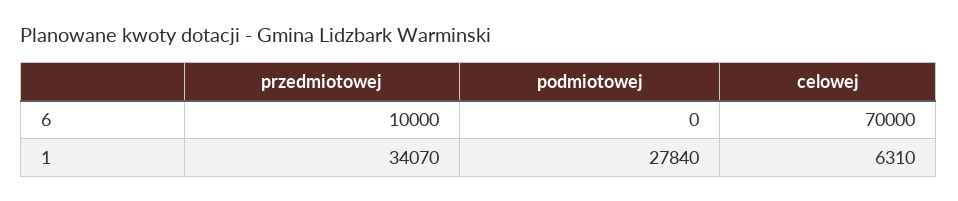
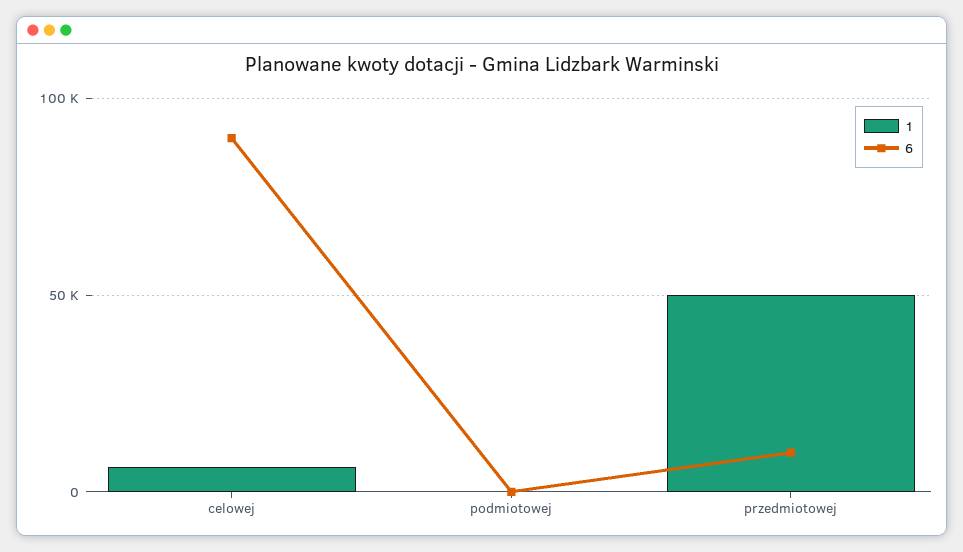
  {
    "6": {
      "przedmiotowej": 10000,
      "podmiotowej": 0,
-     "celowej": 70000
+     "celowej": 90000
    },
    "1": {
-     "przedmiotowej": 34070,
+     "przedmiotowej": 50000,
-     "podmiotowej": 27840,
+     "podmiotowej": 0,
      "celowej": 6310
    }
  }

